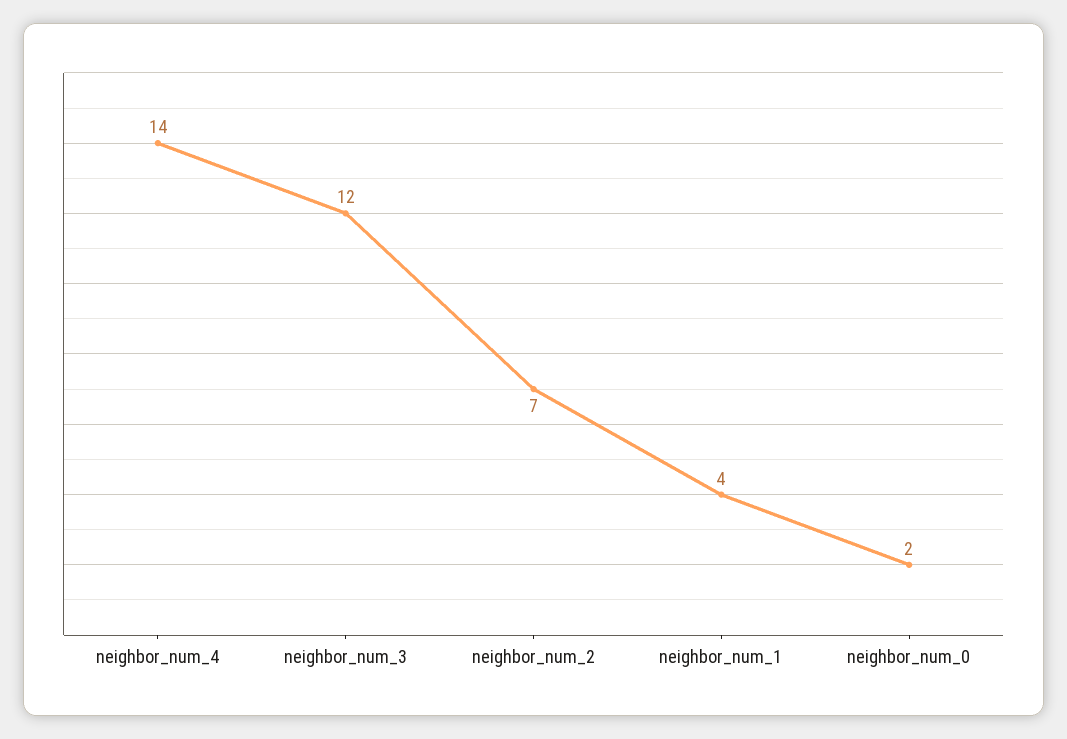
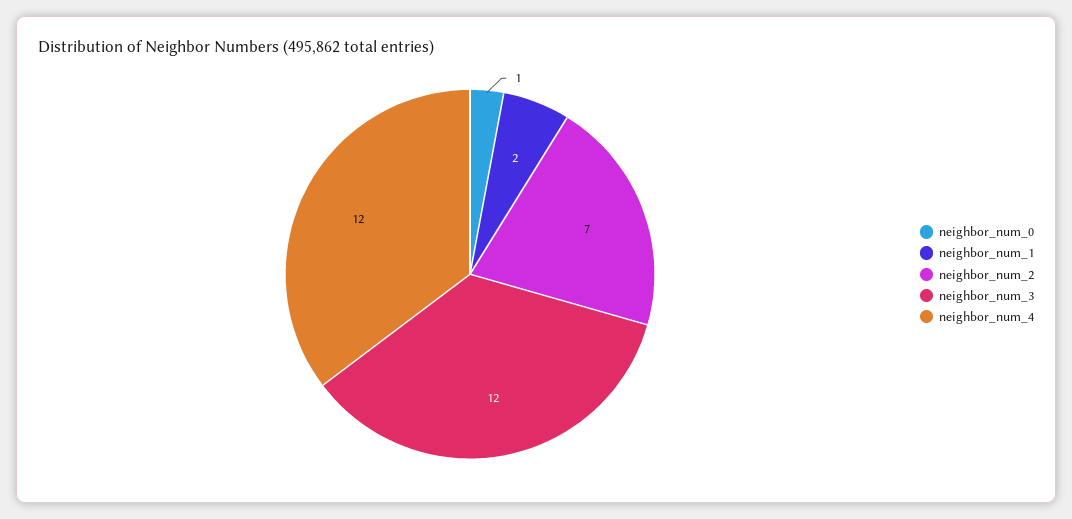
  {
-   "neighbor_num_4": 14,
+   "neighbor_num_4": 12,
    "neighbor_num_3": 12,
    "neighbor_num_2": 7,
-   "neighbor_num_1": 4,
+   "neighbor_num_1": 2,
-   "neighbor_num_0": 2
+   "neighbor_num_0": 1
  }

